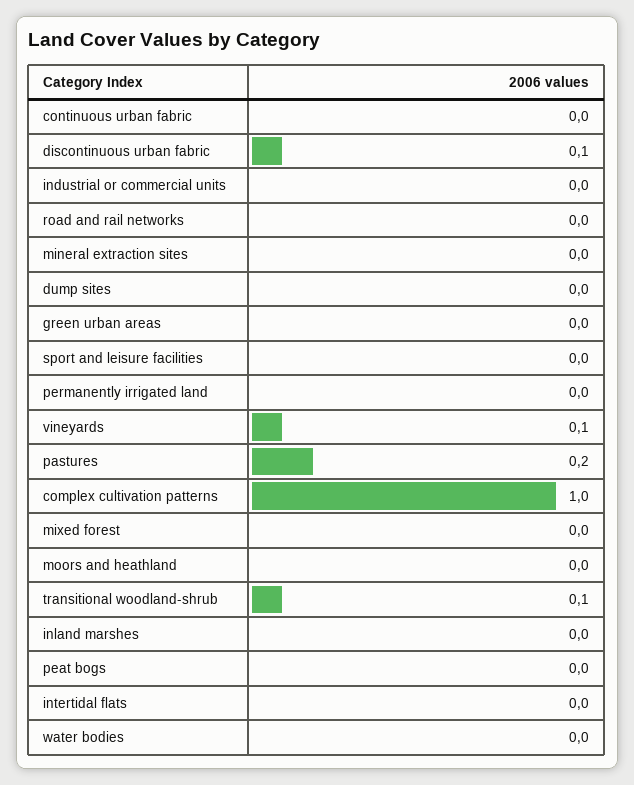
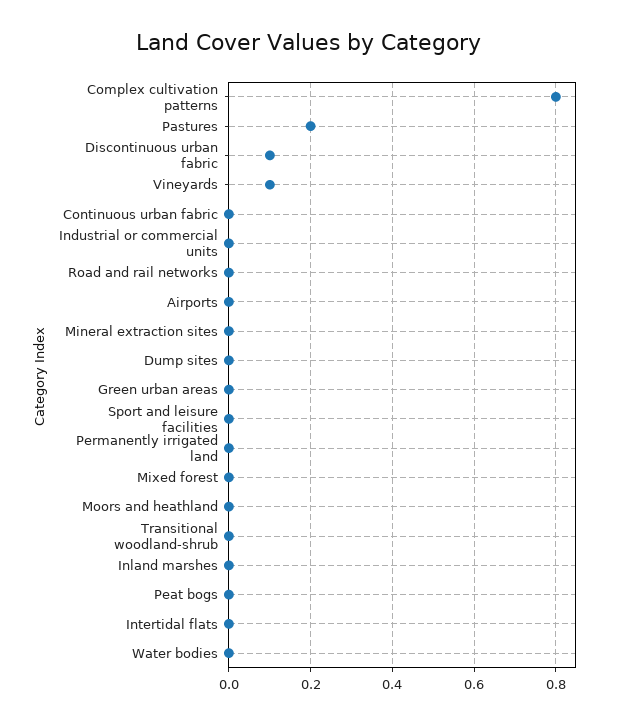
  {
    "continuous urban fabric": 0,
    "discontinuous urban fabric": 0.1,
    "industrial or commercial units": 0,
    "road and rail networks": 0,
    "mineral extraction sites": 0,
    "dump sites": 0,
    "green urban areas": 0,
    "sport and leisure facilities": 0,
    "permanently irrigated land": 0,
    "vineyards": 0.1,
    "pastures": 0.2,
-   "complex cultivation patterns": 1,
+   "complex cultivation patterns": 0.8,
    "mixed forest": 0,
    "moors and heathland": 0,
-   "transitional woodland-shrub": 0.1,
+   "transitional woodland-shrub": 0,
    "inland marshes": 0,
    "peat bogs": 0,
    "intertidal flats": 0,
-   "water bodies": 0
+   "water bodies": 0,
+   "Airports": 0
  }

